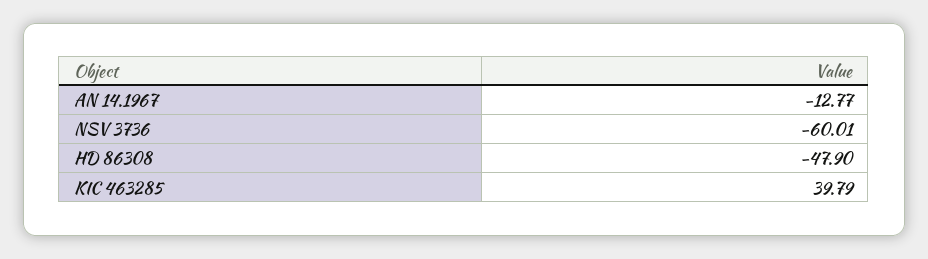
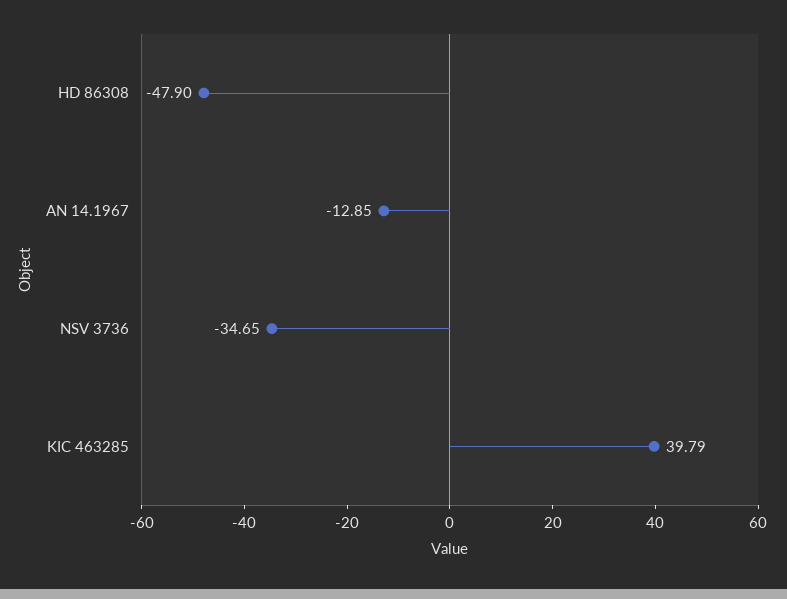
  {
-   "AN 14.1967": -12.77,
+   "AN 14.1967": -12.85,
-   "NSV 3736": -60.01,
+   "NSV 3736": -34.65,
    "HD 86308": -47.9,
    "KIC 463285": 39.79
  }

